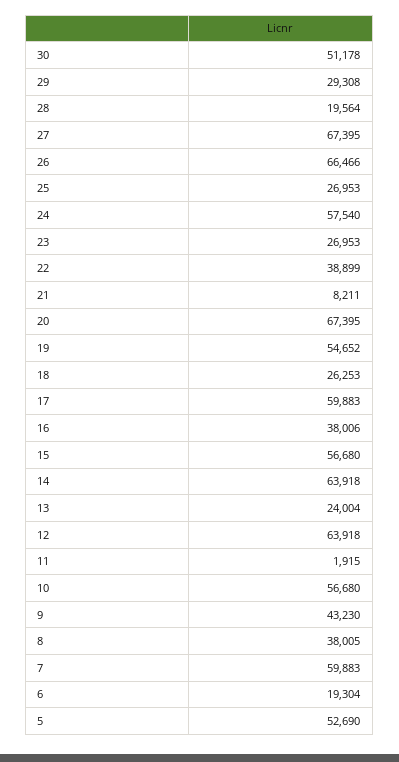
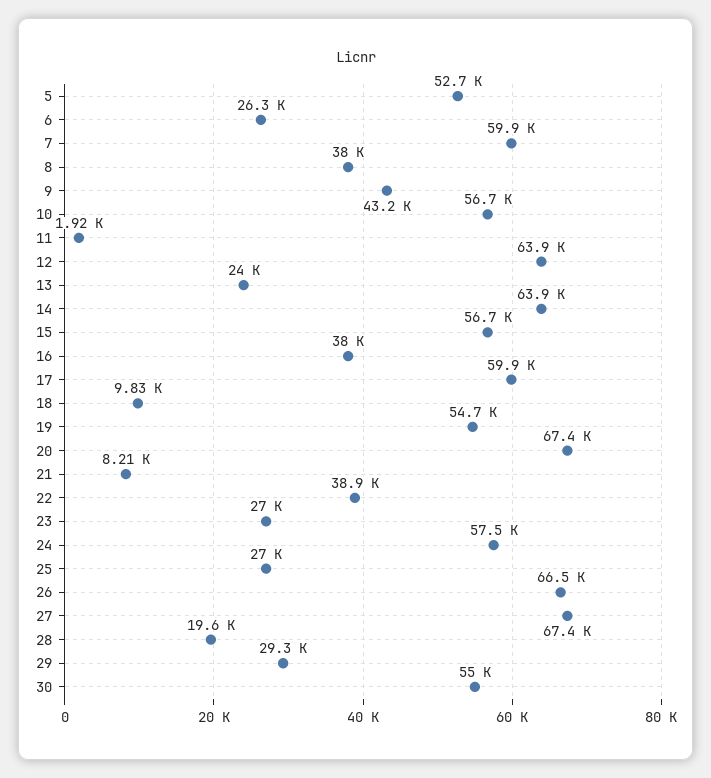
  {
-   "30": 51178,
+   "30": 55000,
    "29": 29308,
    "28": 19564,
    "27": 67395,
    "26": 66466,
    "25": 26953,
    "24": 57540,
    "23": 26953,
    "22": 38899,
    "21": 8211,
    "20": 67395,
    "19": 54652,
-   "18": 26253,
+   "18": 9830,
    "17": 59883,
    "16": 38006,
    "15": 56680,
    "14": 63918,
    "13": 24004,
    "12": 63918,
    "11": 1915,
    "10": 56680,
    "9": 43230,
    "8": 38005,
    "7": 59883,
-   "6": 19304,
+   "6": 26300,
    "5": 52690
  }

